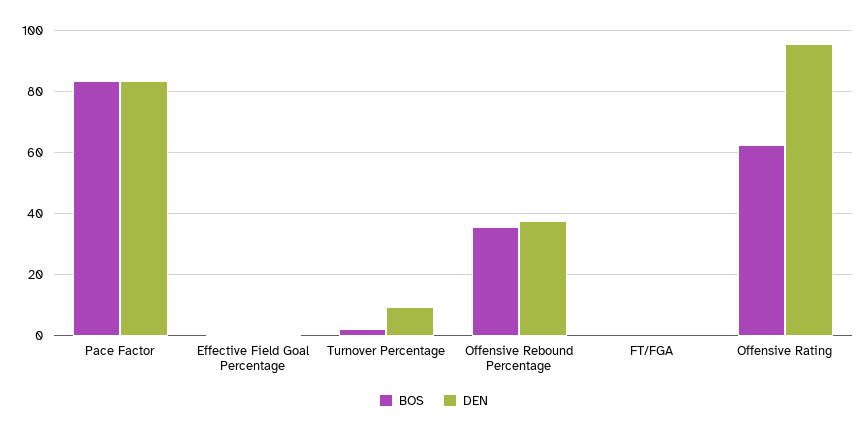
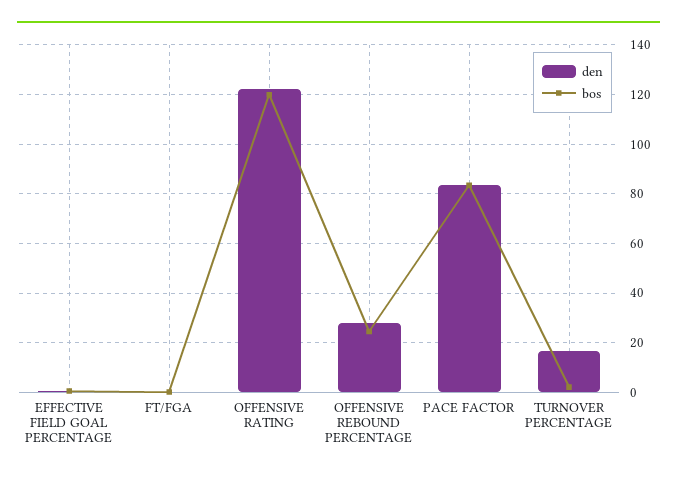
  {
    "BOS": {
      "Pace Factor": 84,
      "Effective Field Goal Percentage": 0,
      "Turnover Percentage": 2,
-     "Offensive Rebound Percentage": 36,
+     "Offensive Rebound Percentage": 25,
      "FT/FGA": 0,
-     "Offensive Rating": 62
+     "Offensive Rating": 120
    },
    "DEN": {
      "Pace Factor": 84,
      "Effective Field Goal Percentage": 0,
-     "Turnover Percentage": 10,
+     "Turnover Percentage": 17.5,
-     "Offensive Rebound Percentage": 38,
+     "Offensive Rebound Percentage": 27.5,
      "FT/FGA": 0,
-     "Offensive Rating": 96
+     "Offensive Rating": 122.5
    }
  }

